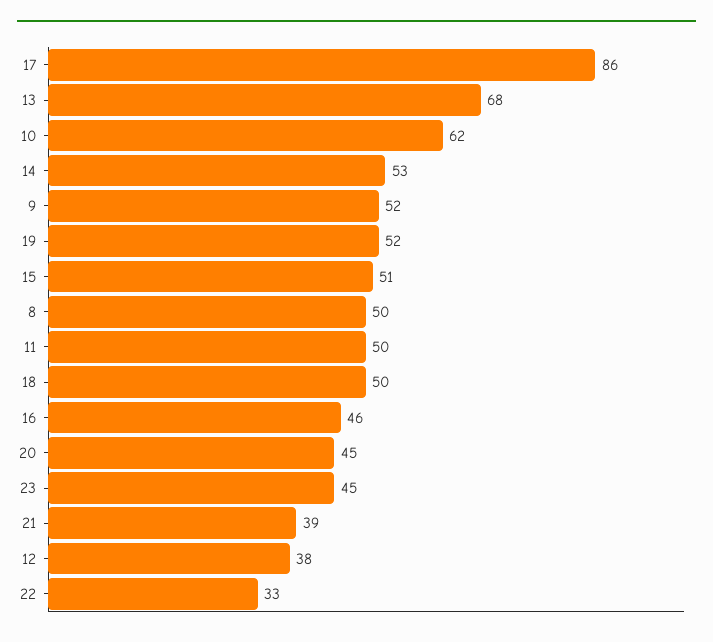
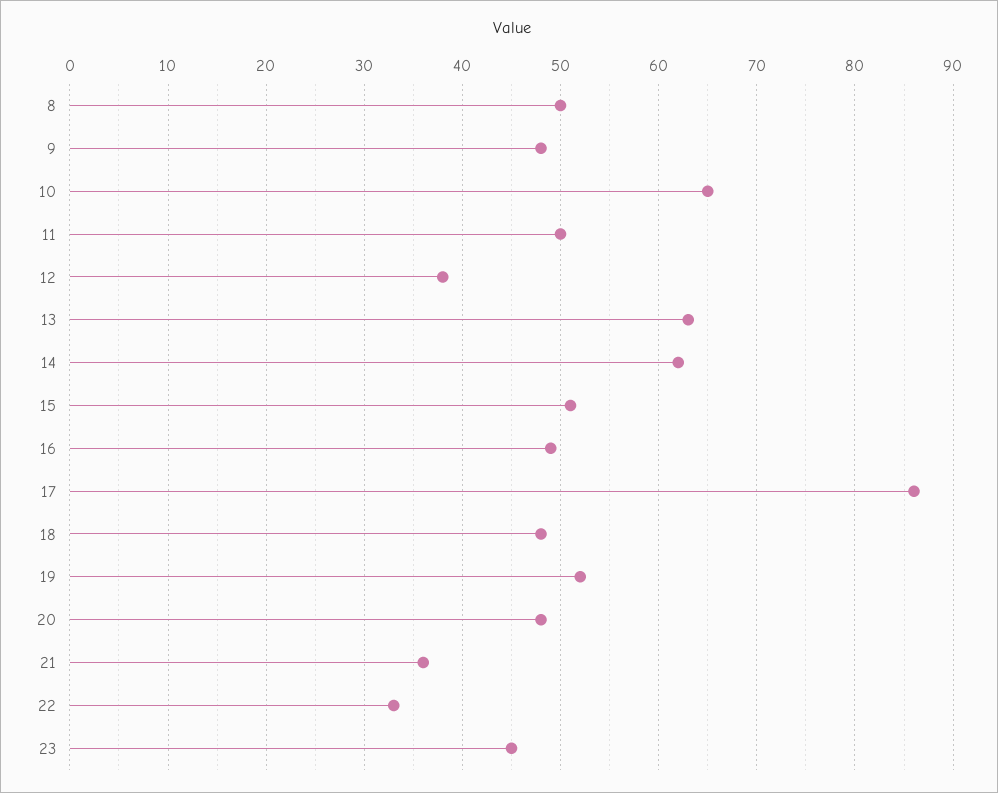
  {
    "17": 86,
-   "13": 68,
+   "13": 63,
-   "10": 62,
+   "10": 65,
-   "14": 53,
+   "14": 62,
-   "9": 52,
+   "9": 48,
    "19": 52,
    "15": 51,
    "8": 50,
    "11": 50,
-   "18": 50,
+   "18": 48,
-   "16": 46,
+   "16": 49,
-   "20": 45,
+   "20": 48,
    "23": 45,
-   "21": 39,
+   "21": 36,
    "12": 38,
    "22": 33
  }

